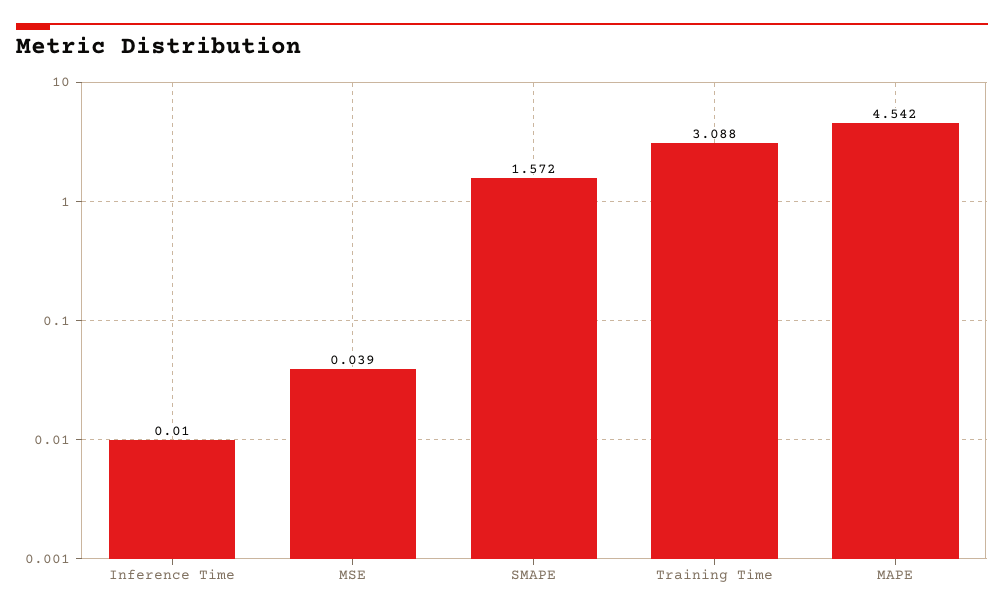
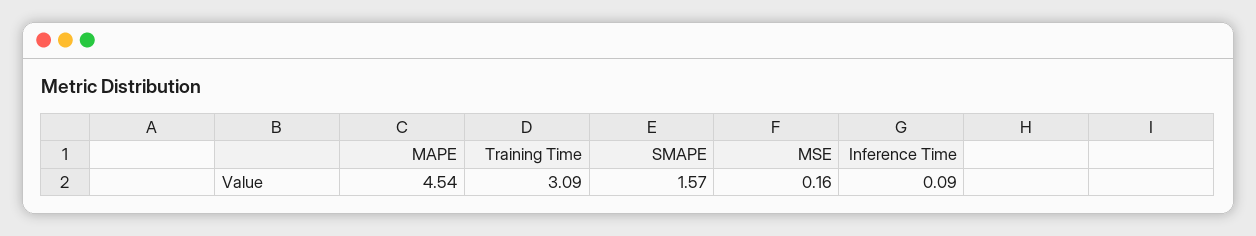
  {
-   "Inference Time": 0.01,
+   "Inference Time": 0.09,
-   "MSE": 0.039,
+   "MSE": 0.16,
    "SMAPE": 1.572,
    "Training Time": 3.088,
    "MAPE": 4.542
  }

